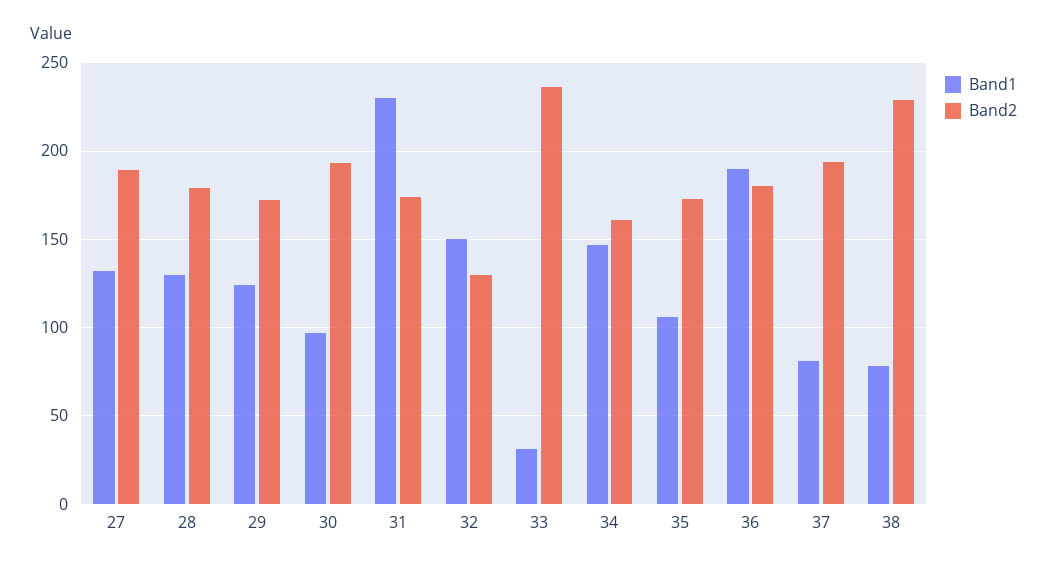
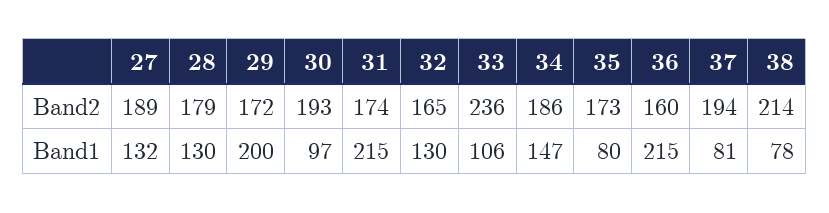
  {
    "Band1": {
      "27": 132,
      "28": 130,
-     "29": 125,
+     "29": 200,
      "30": 97,
-     "31": 230,
+     "31": 215,
-     "32": 150,
+     "32": 130,
-     "33": 30,
+     "33": 106,
      "34": 147,
-     "35": 105,
+     "35": 80,
-     "36": 190,
+     "36": 215,
      "37": 81,
      "38": 78
    },
    "Band2": {
      "27": 189,
      "28": 179,
      "29": 172,
      "30": 193,
      "31": 174,
-     "32": 130,
+     "32": 165,
      "33": 236,
-     "34": 160,
+     "34": 186,
      "35": 173,
-     "36": 180,
+     "36": 160,
      "37": 194,
-     "38": 230
+     "38": 214
    }
  }

